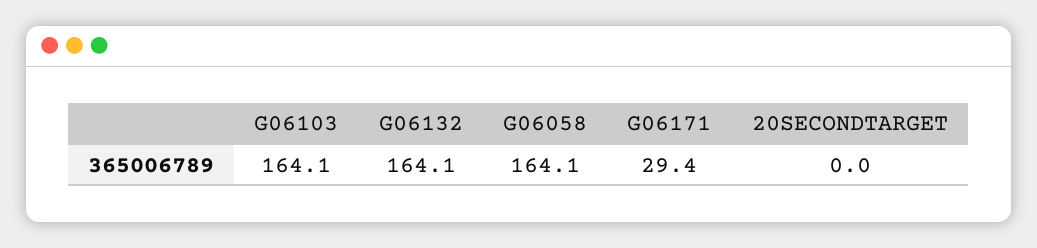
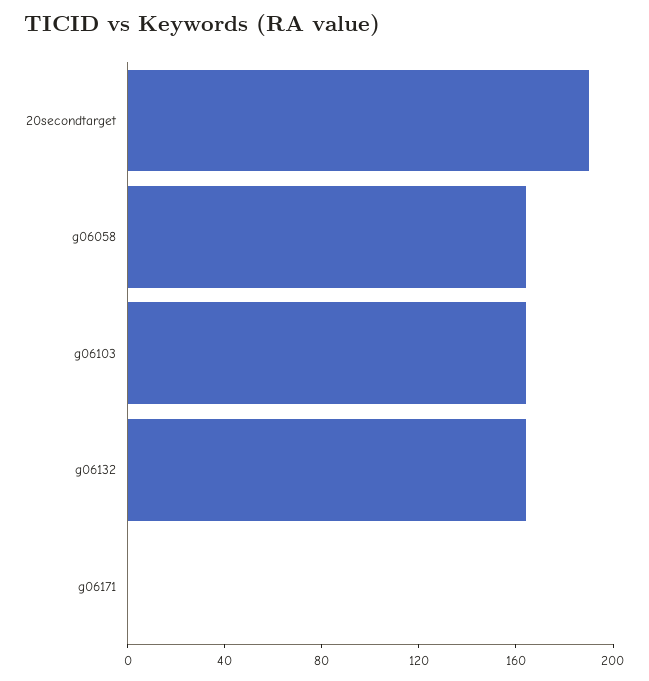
  {
    "G06103": 164.1,
    "G06132": 164.1,
    "G06058": 164.1,
-   "G06171": 29.4,
+   "G06171": 0,
-   "20SECONDTARGET": 0
+   "20SECONDTARGET": 190
  }

